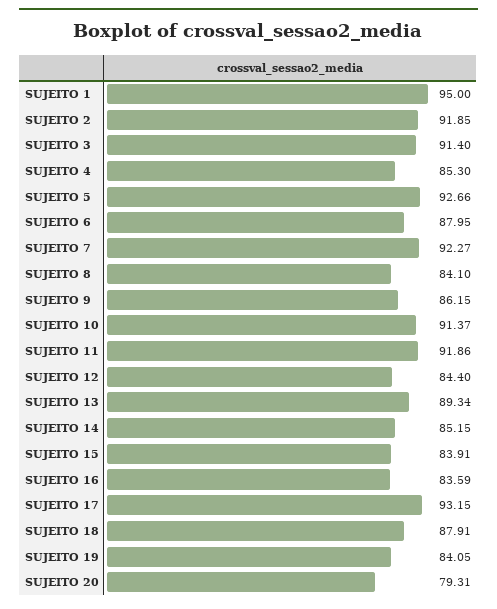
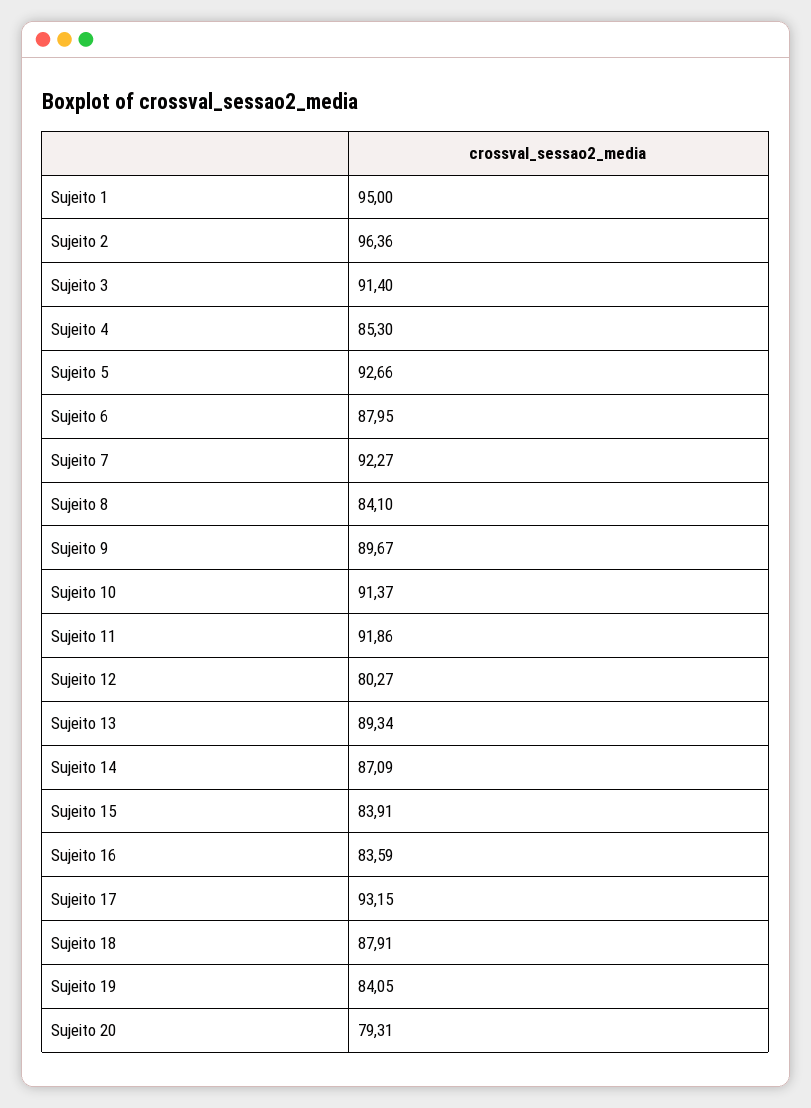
  {
    "SUJEITO 1": 95,
-   "SUJEITO 2": 91.85,
+   "SUJEITO 2": 96.36,
    "SUJEITO 3": 91.4,
    "SUJEITO 4": 85.3,
    "SUJEITO 5": 92.66,
    "SUJEITO 6": 87.95,
    "SUJEITO 7": 92.27,
    "SUJEITO 8": 84.1,
-   "SUJEITO 9": 86.15,
+   "SUJEITO 9": 89.67,
    "SUJEITO 10": 91.37,
    "SUJEITO 11": 91.86,
-   "SUJEITO 12": 84.4,
+   "SUJEITO 12": 80.27,
    "SUJEITO 13": 89.34,
-   "SUJEITO 14": 85.15,
+   "SUJEITO 14": 87.09,
    "SUJEITO 15": 83.91,
    "SUJEITO 16": 83.59,
    "SUJEITO 17": 93.15,
    "SUJEITO 18": 87.91,
    "SUJEITO 19": 84.05,
    "SUJEITO 20": 79.31
  }

